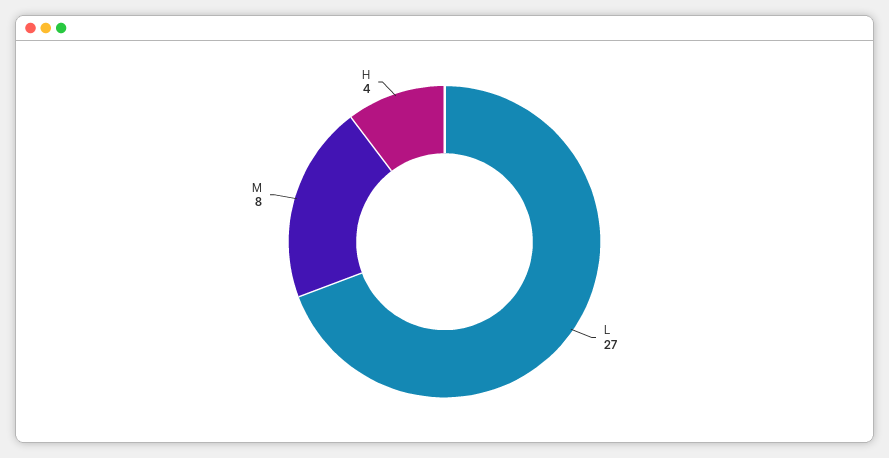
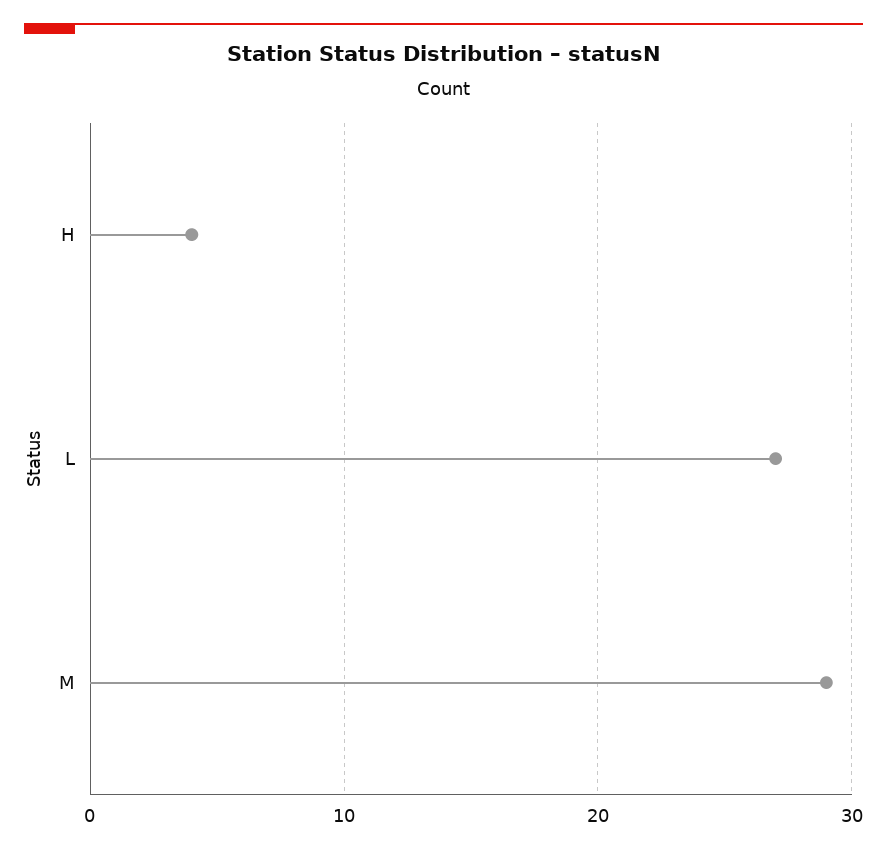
  {
    "L": 27,
-   "M": 8,
+   "M": 29,
    "H": 4
  }

